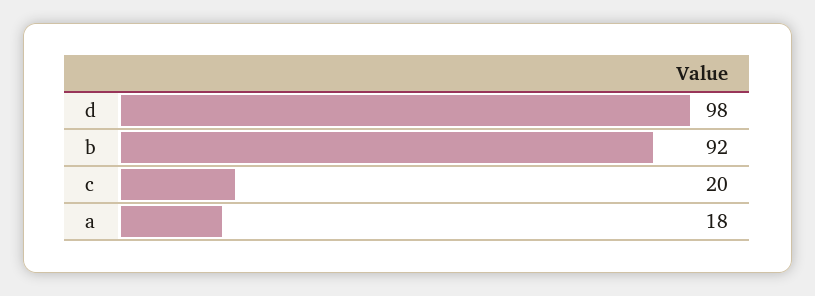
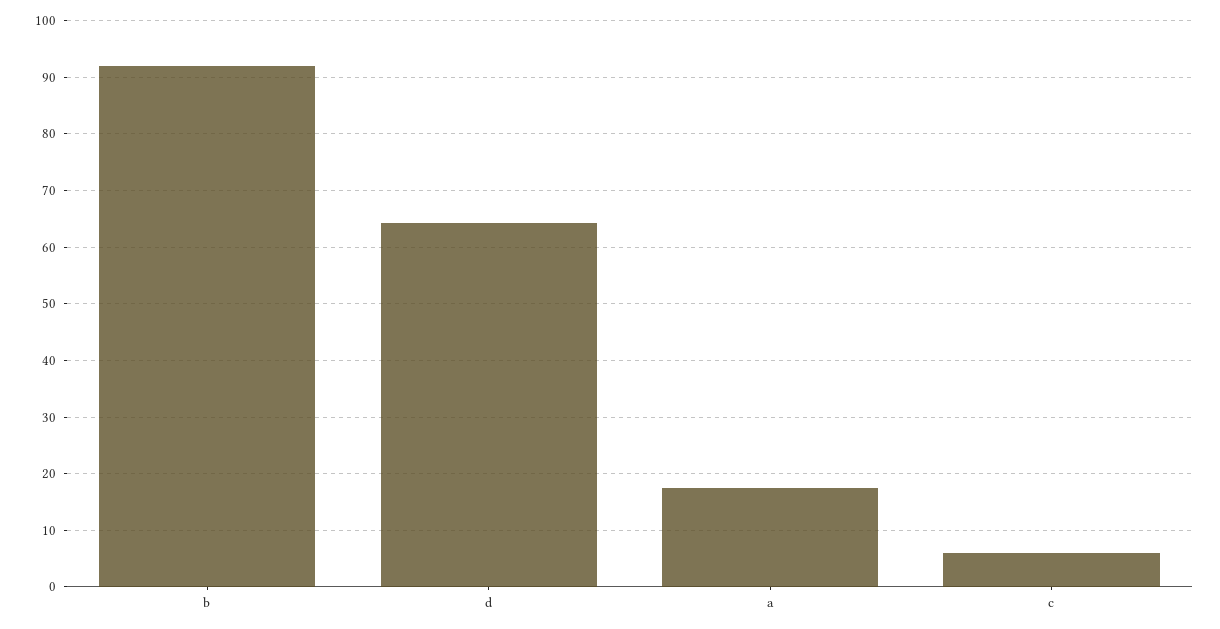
  {
-   "d": 98,
+   "d": 64,
    "b": 92,
-   "c": 20,
+   "c": 6,
    "a": 18
  }

